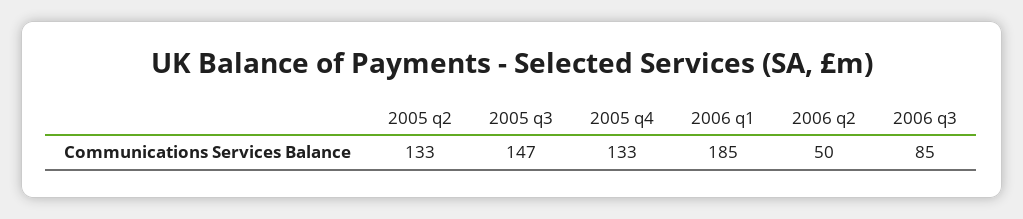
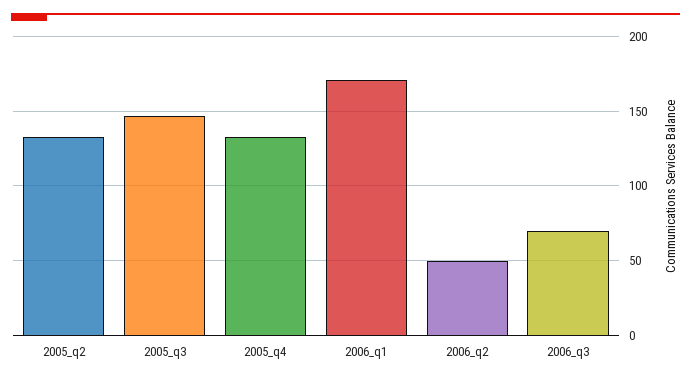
  {
    "2005 q2": 133,
    "2005 q3": 147,
    "2005 q4": 133,
-   "2006 q1": 185,
+   "2006 q1": 170,
    "2006 q2": 50,
-   "2006 q3": 85
+   "2006 q3": 70
  }

